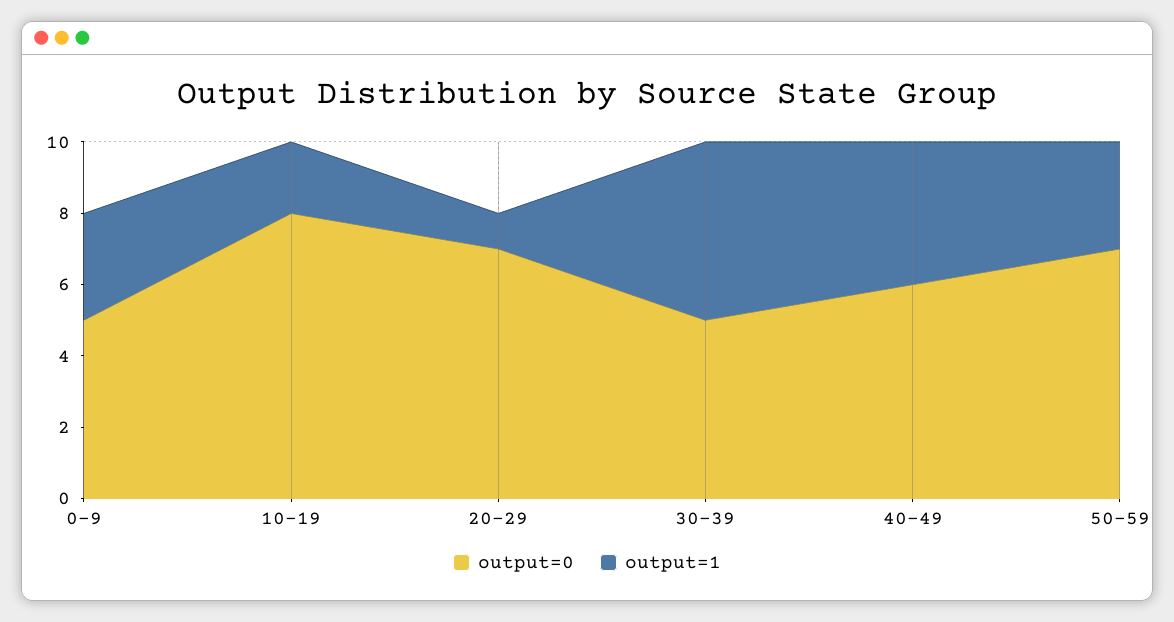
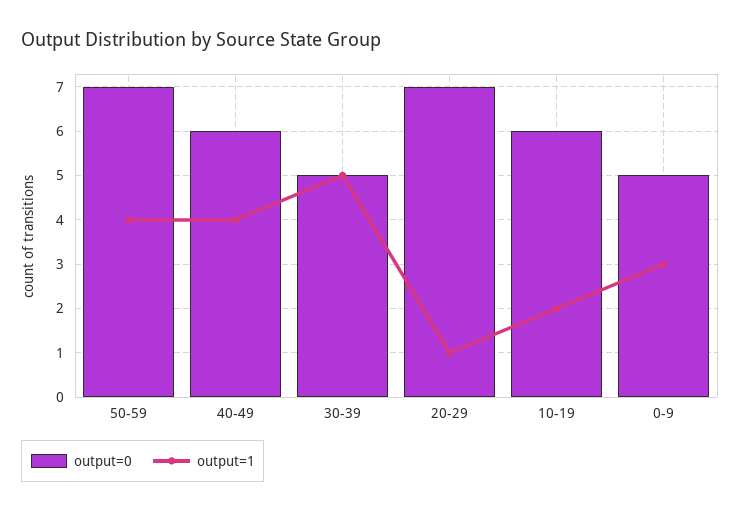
  {
    "output=0": {
      "0-9": 5,
-     "10-19": 8,
+     "10-19": 6,
      "20-29": 7,
      "30-39": 5,
      "40-49": 6,
      "50-59": 7
    },
    "output=1": {
      "0-9": 3,
      "10-19": 2,
      "20-29": 1,
      "30-39": 5,
      "40-49": 4,
-     "50-59": 3
+     "50-59": 4
    }
  }

